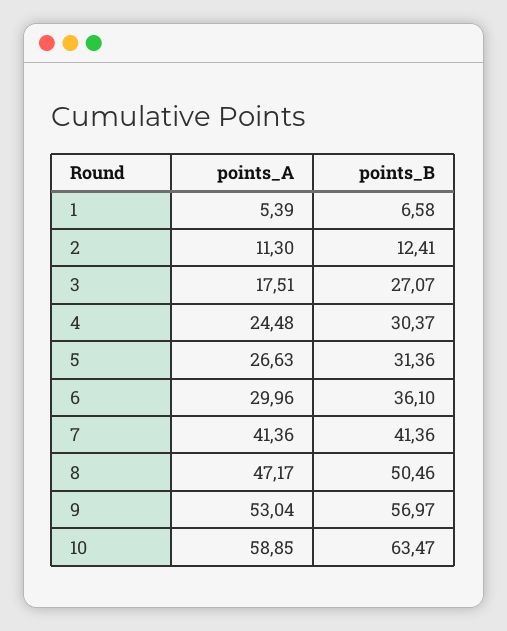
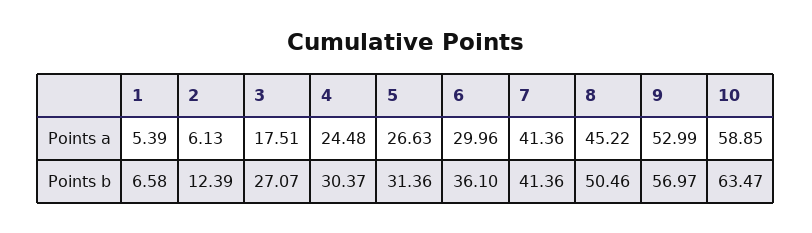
  {
    "points_A": {
      "1": 5.39,
-     "2": 11.3,
+     "2": 6.13,
      "3": 17.51,
      "4": 24.48,
      "5": 26.63,
      "6": 29.96,
      "7": 41.36,
-     "8": 47.17,
+     "8": 45.22,
-     "9": 53.04,
+     "9": 52.99,
      "10": 58.85
    },
    "points_B": {
      "1": 6.58,
-     "2": 12.41,
+     "2": 12.39,
      "3": 27.07,
      "4": 30.37,
      "5": 31.36,
      "6": 36.1,
      "7": 41.36,
      "8": 50.46,
      "9": 56.97,
      "10": 63.47
    }
  }

